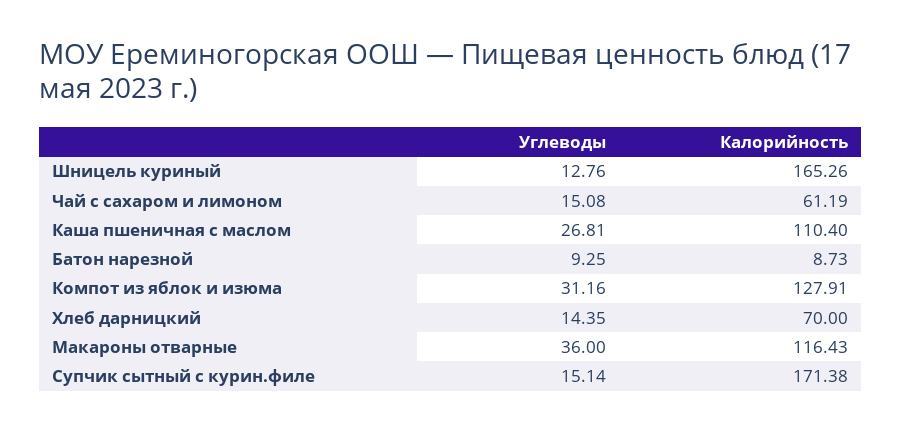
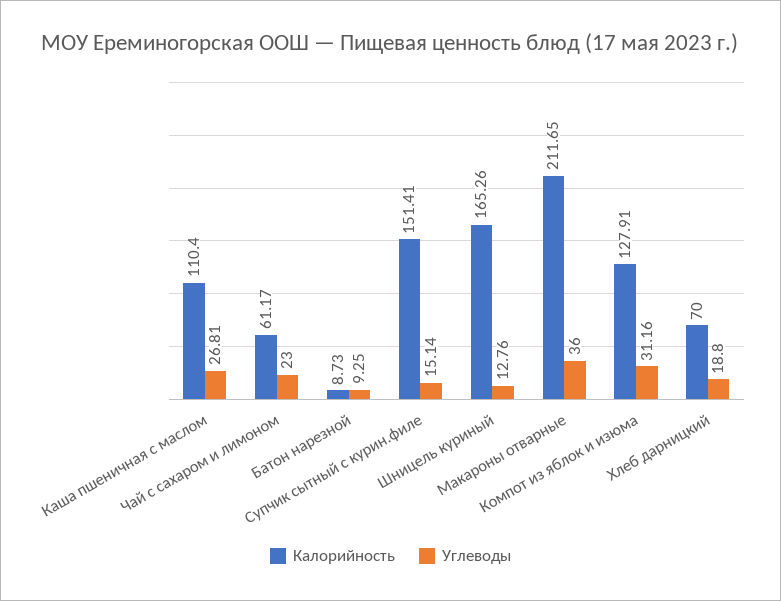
  {
    "Углеводы": {
      "Шницель куриный": 12.76,
-     "Чай с сахаром и лимоном": 15.08,
+     "Чай с сахаром и лимоном": 23,
      "Каша пшеничная с маслом": 26.81,
      "Батон нарезной": 9.25,
      "Компот из яблок и изюма": 31.16,
-     "Хлеб дарницкий": 14.35,
+     "Хлеб дарницкий": 18.8,
      "Макароны отварные": 36,
      "Супчик сытный с курин.филе": 15.14
    },
    "Калорийность": {
      "Шницель куриный": 165.26,
-     "Чай с сахаром и лимоном": 61.19,
+     "Чай с сахаром и лимоном": 61.17,
      "Каша пшеничная с маслом": 110.4,
      "Батон нарезной": 8.73,
      "Компот из яблок и изюма": 127.91,
      "Хлеб дарницкий": 70,
-     "Макароны отварные": 116.43,
+     "Макароны отварные": 211.65,
-     "Супчик сытный с курин.филе": 171.38
+     "Супчик сытный с курин.филе": 151.41
    }
  }

